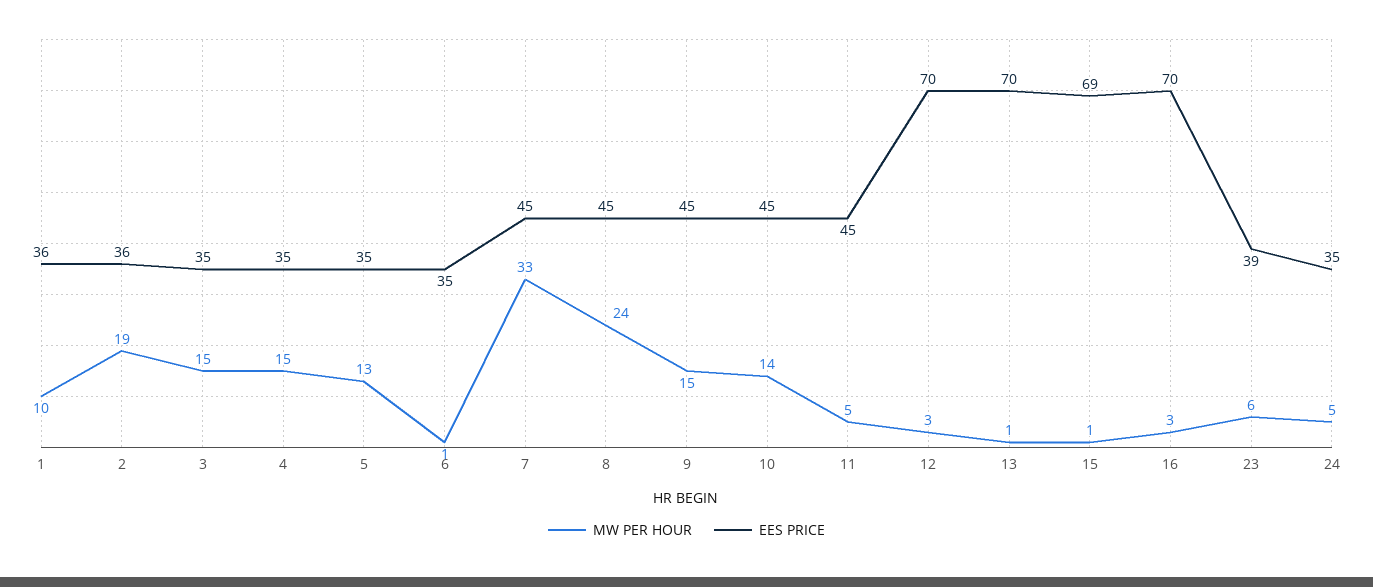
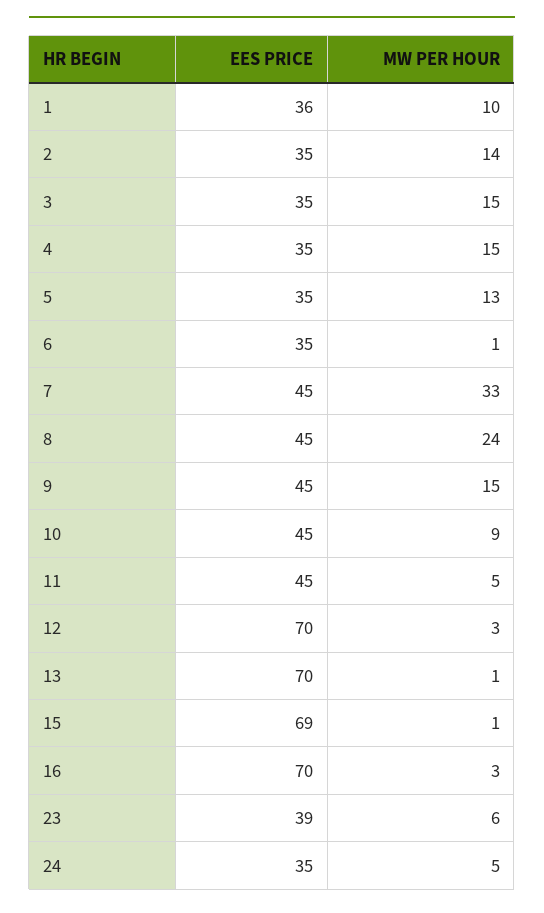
  {
    "MW PER HOUR": {
      "1": 10,
-     "2": 19,
+     "2": 14,
      "3": 15,
      "4": 15,
      "5": 13,
      "6": 1,
      "7": 33,
      "8": 24,
      "9": 15,
-     "10": 14,
+     "10": 9,
      "11": 5,
      "12": 3,
      "13": 1,
      "15": 1,
      "16": 3,
      "23": 6,
      "24": 5
    },
    "EES PRICE": {
      "1": 36,
-     "2": 36,
+     "2": 35,
      "3": 35,
      "4": 35,
      "5": 35,
      "6": 35,
      "7": 45,
      "8": 45,
      "9": 45,
      "10": 45,
      "11": 45,
      "12": 70,
      "13": 70,
      "15": 69,
      "16": 70,
      "23": 39,
      "24": 35
    }
  }

